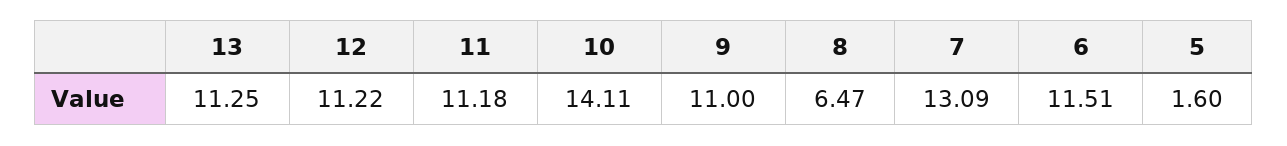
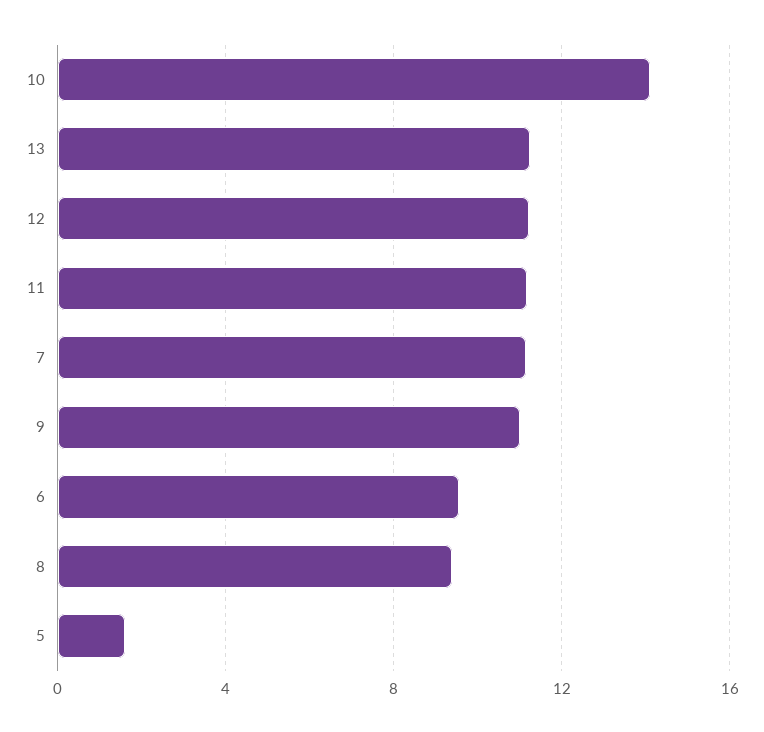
  {
    "13": 11.25,
    "12": 11.22,
    "11": 11.18,
    "10": 14.11,
    "9": 11,
-   "8": 6.47,
+   "8": 9.5,
-   "7": 13.09,
+   "7": 11,
-   "6": 11.51,
+   "6": 9.5,
    "5": 1.6
  }

